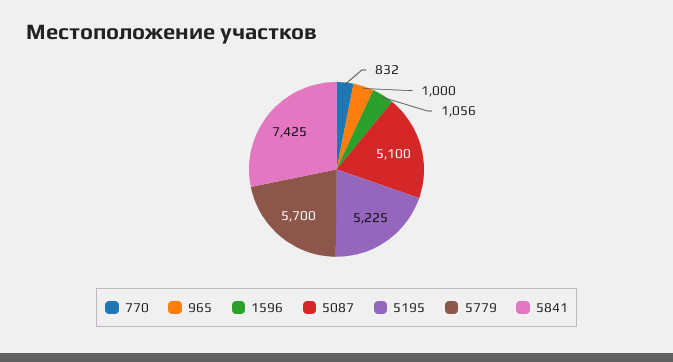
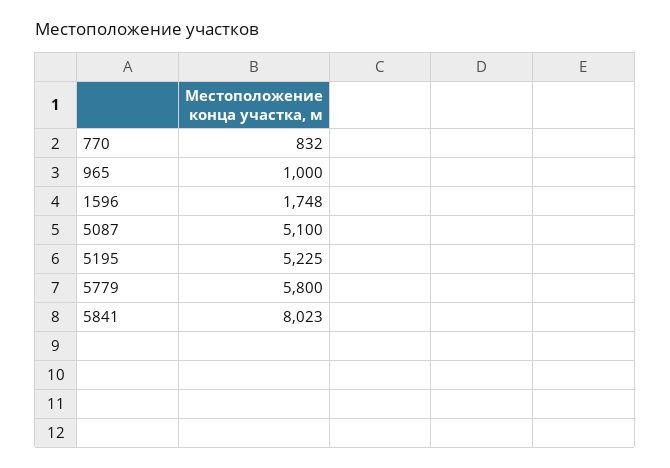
  {
    "770": 832,
    "965": 1000,
-   "1596": 1056,
+   "1596": 1748,
    "5087": 5100,
    "5195": 5225,
-   "5779": 5700,
+   "5779": 5800,
-   "5841": 7425
+   "5841": 8023
  }

